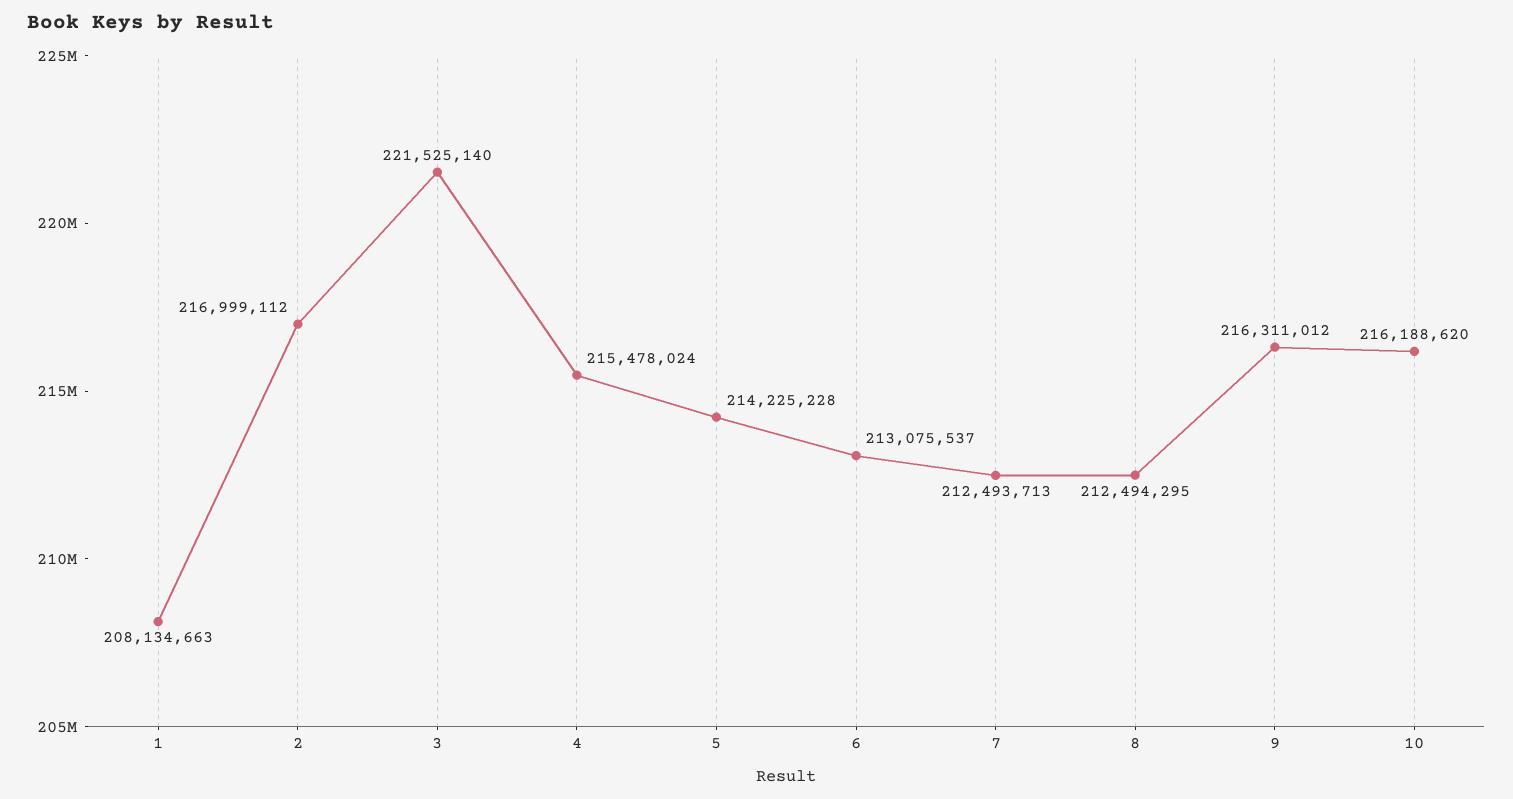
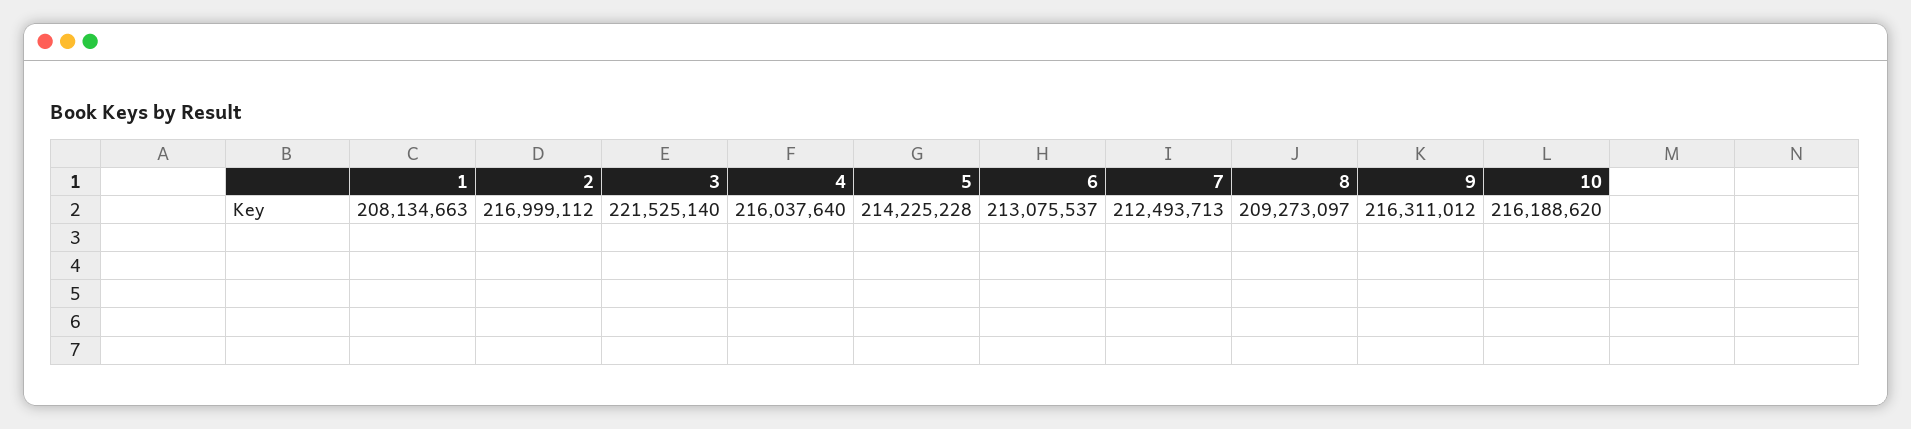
  {
    "1": 208134663,
    "2": 216999112,
    "3": 221525140,
-   "4": 215478024,
+   "4": 216037640,
    "5": 214225228,
    "6": 213075537,
    "7": 212493713,
-   "8": 212494295,
+   "8": 209273097,
    "9": 216311012,
    "10": 216188620
  }

